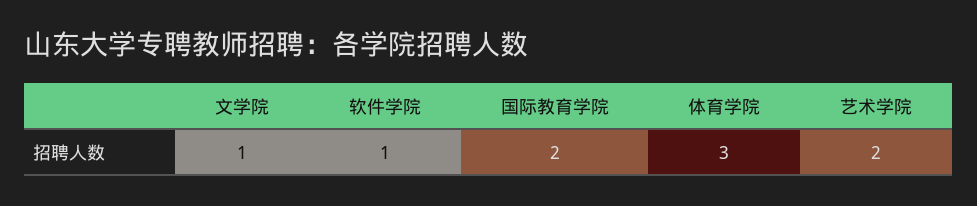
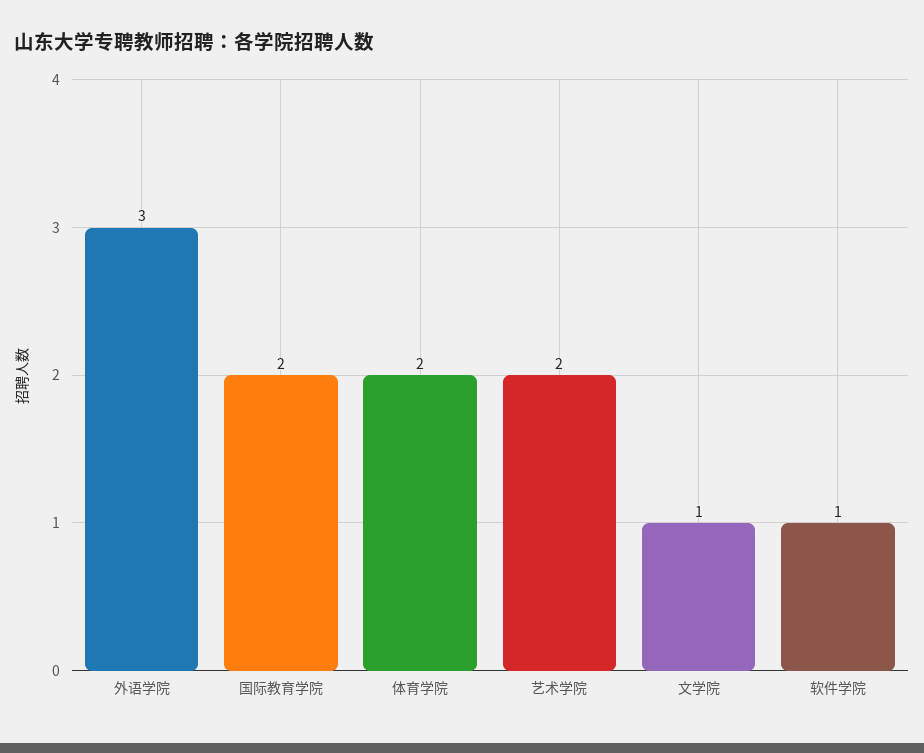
  {
    "文学院": 1,
    "软件学院": 1,
    "国际教育学院": 2,
-   "体育学院": 3,
+   "体育学院": 2,
-   "艺术学院": 2
+   "艺术学院": 2,
+   "外语学院": 3
  }

